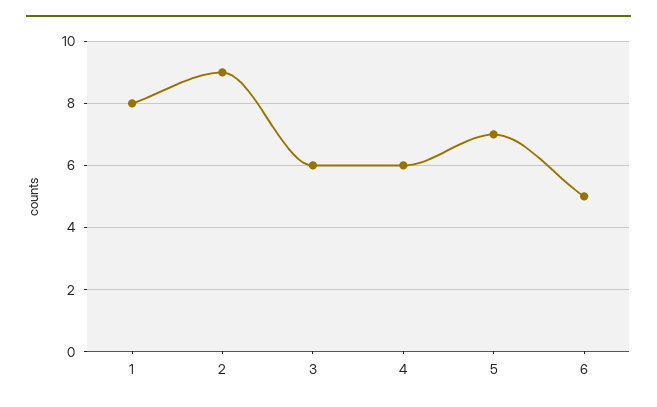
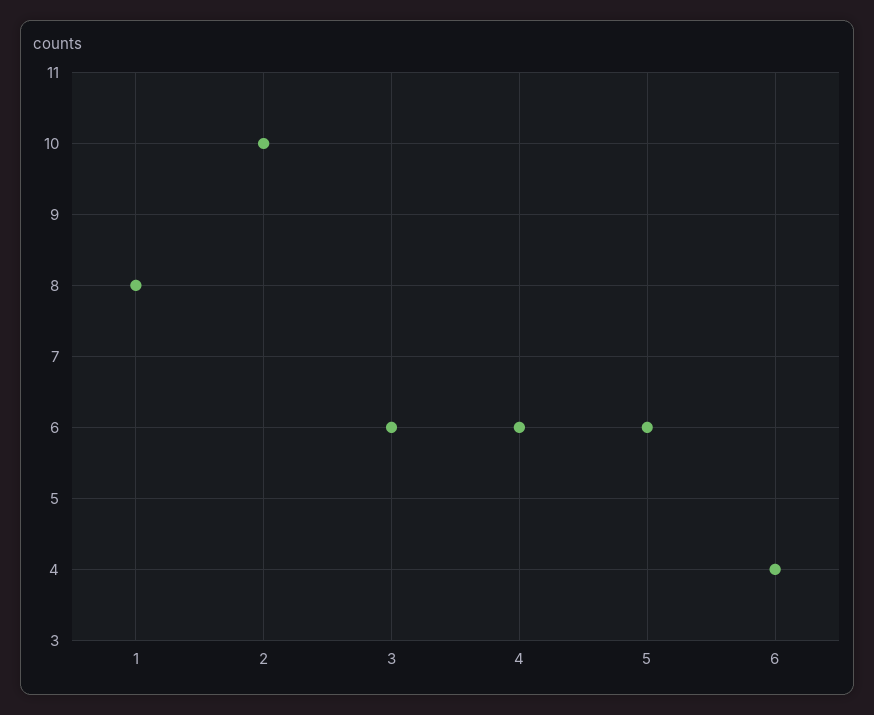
  {
    "1": 8,
-   "2": 9,
+   "2": 10,
    "3": 6,
    "4": 6,
-   "5": 7,
+   "5": 6,
-   "6": 5
+   "6": 4
  }

